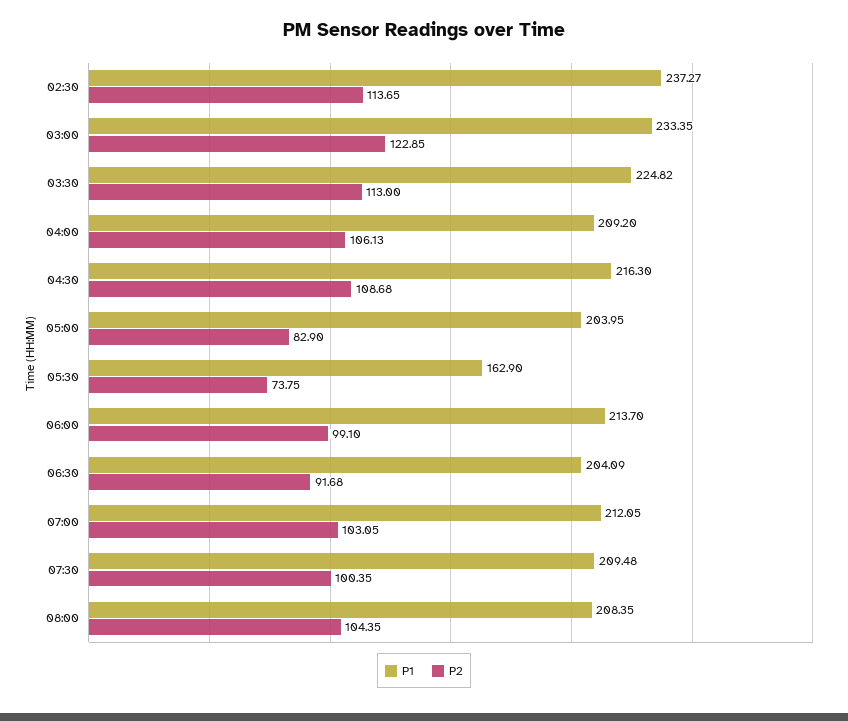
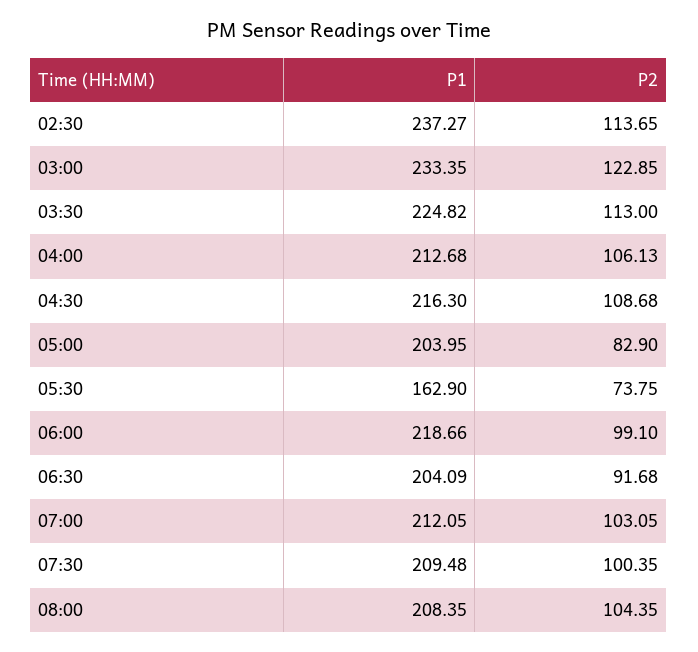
  {
    "P1": {
      "02:30": 237.27,
      "03:00": 233.35,
      "03:30": 224.82,
-     "04:00": 209.2,
+     "04:00": 212.68,
      "04:30": 216.3,
      "05:00": 203.95,
      "05:30": 162.9,
-     "06:00": 213.7,
+     "06:00": 218.66,
      "06:30": 204.09,
      "07:00": 212.05,
      "07:30": 209.48,
      "08:00": 208.35
    },
    "P2": {
      "02:30": 113.65,
      "03:00": 122.85,
      "03:30": 113,
      "04:00": 106.13,
      "04:30": 108.68,
      "05:00": 82.9,
      "05:30": 73.75,
      "06:00": 99.1,
      "06:30": 91.68,
      "07:00": 103.05,
      "07:30": 100.35,
      "08:00": 104.35
    }
  }

